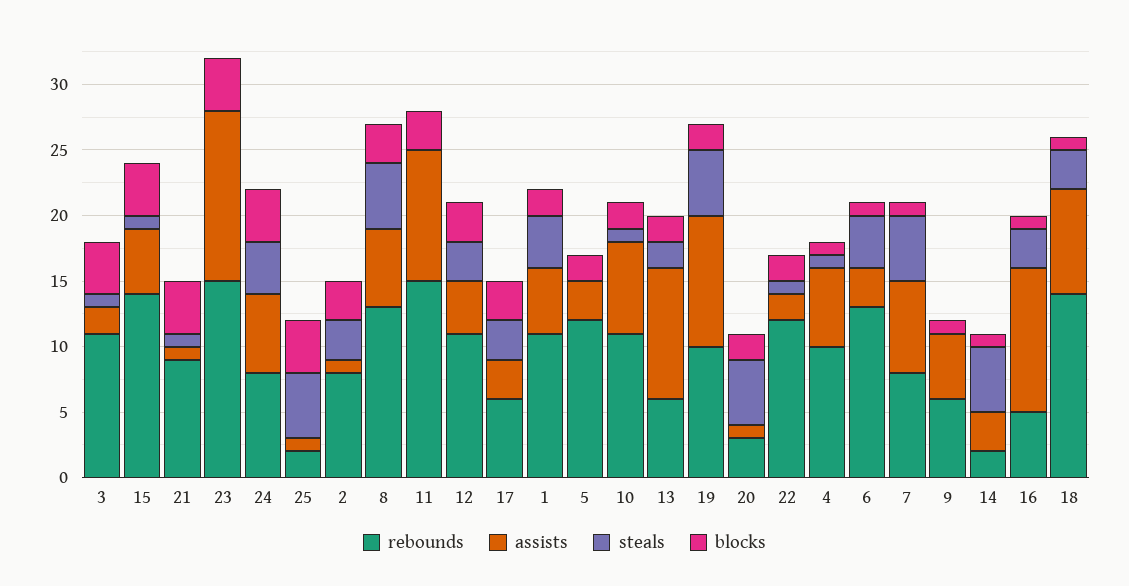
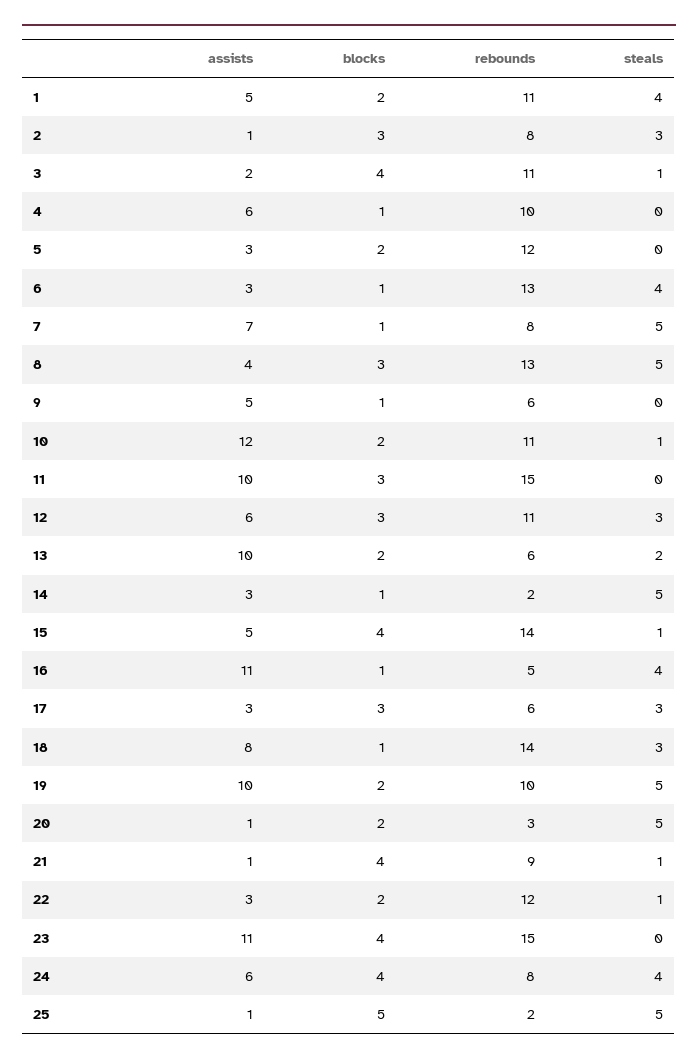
  {
    "rebounds": {
      "3": 11,
      "15": 14,
      "21": 9,
      "23": 15,
      "24": 8,
      "25": 2,
      "2": 8,
      "8": 13,
      "11": 15,
      "12": 11,
      "17": 6,
      "1": 11,
      "5": 12,
      "10": 11,
      "13": 6,
      "19": 10,
      "20": 3,
      "22": 12,
      "4": 10,
      "6": 13,
      "7": 8,
      "9": 6,
      "14": 2,
      "16": 5,
      "18": 14
    },
    "assists": {
      "3": 2,
      "15": 5,
      "21": 1,
-     "23": 13,
+     "23": 11,
      "24": 6,
      "25": 1,
      "2": 1,
-     "8": 6,
+     "8": 4,
      "11": 10,
-     "12": 4,
+     "12": 6,
      "17": 3,
      "1": 5,
      "5": 3,
-     "10": 7,
+     "10": 12,
      "13": 10,
      "19": 10,
      "20": 1,
-     "22": 2,
+     "22": 3,
      "4": 6,
      "6": 3,
      "7": 7,
      "9": 5,
      "14": 3,
      "16": 11,
      "18": 8
    },
    "steals": {
      "3": 1,
      "15": 1,
      "21": 1,
      "23": 0,
      "24": 4,
      "25": 5,
      "2": 3,
      "8": 5,
      "11": 0,
      "12": 3,
      "17": 3,
      "1": 4,
      "5": 0,
      "10": 1,
      "13": 2,
      "19": 5,
      "20": 5,
      "22": 1,
-     "4": 1,
+     "4": 0,
      "6": 4,
      "7": 5,
      "9": 0,
      "14": 5,
-     "16": 3,
+     "16": 4,
      "18": 3
    },
    "blocks": {
      "3": 4,
      "15": 4,
      "21": 4,
      "23": 4,
      "24": 4,
-     "25": 4,
+     "25": 5,
      "2": 3,
      "8": 3,
      "11": 3,
      "12": 3,
      "17": 3,
      "1": 2,
      "5": 2,
      "10": 2,
      "13": 2,
      "19": 2,
      "20": 2,
      "22": 2,
      "4": 1,
      "6": 1,
      "7": 1,
      "9": 1,
      "14": 1,
      "16": 1,
      "18": 1
    }
  }

